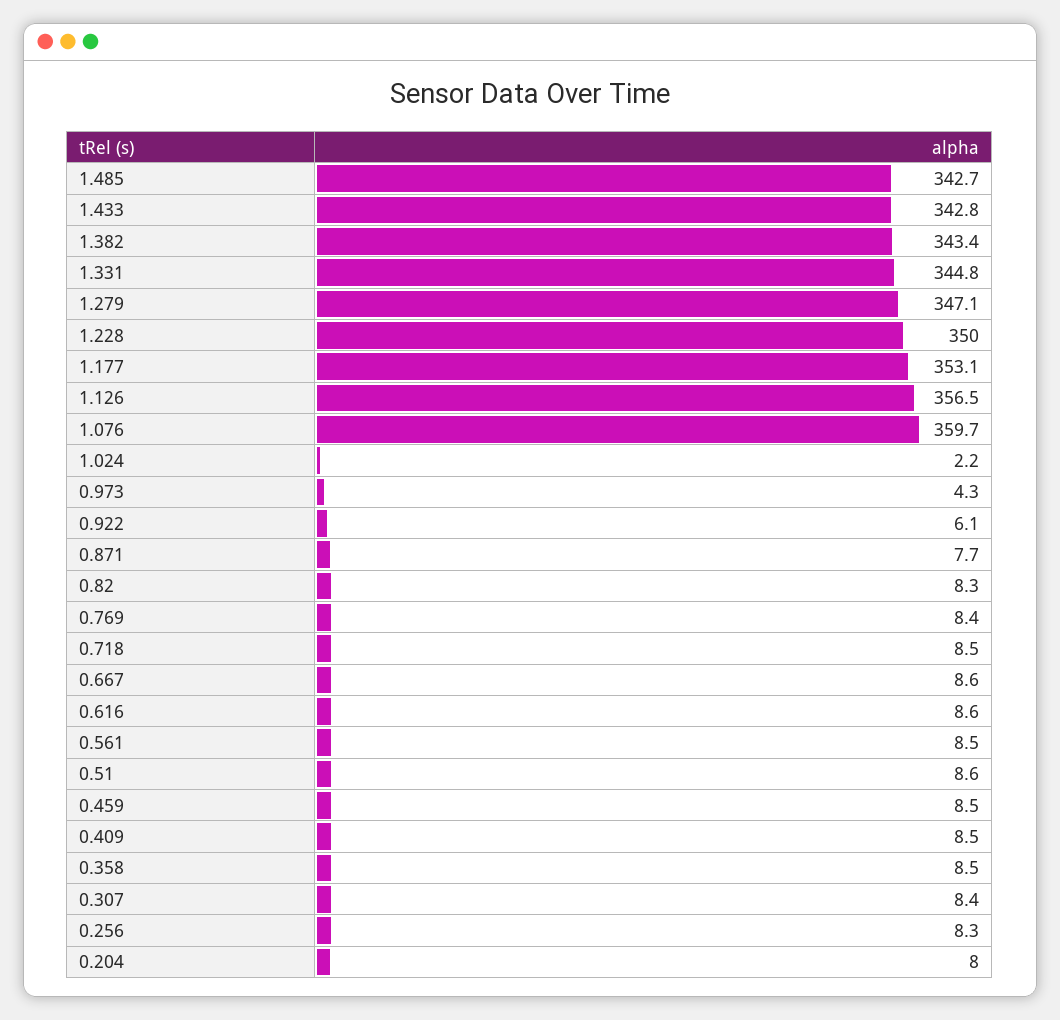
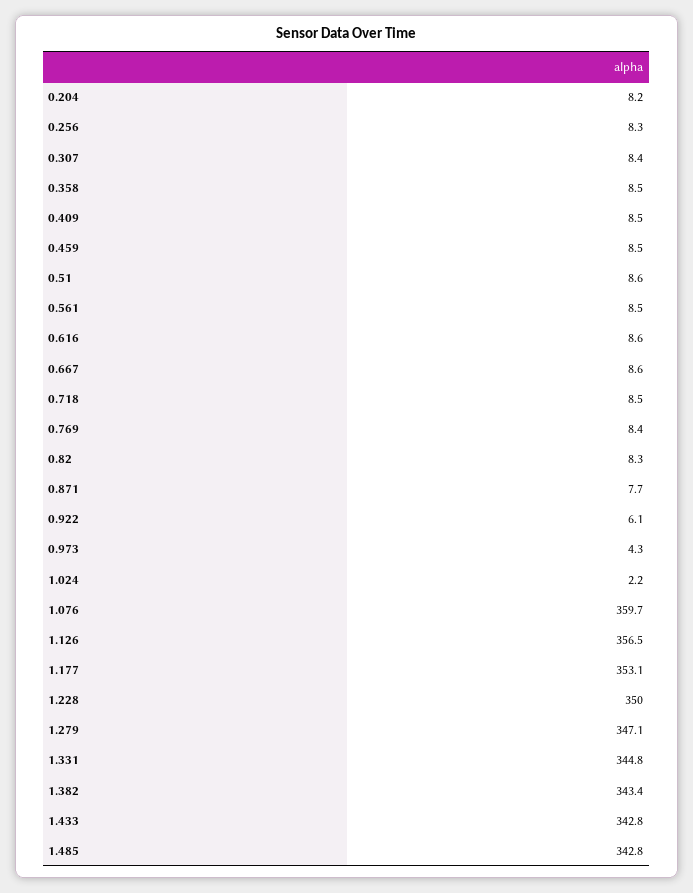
  {
-   "1.485": 342.7,
+   "1.485": 342.8,
    "1.433": 342.8,
    "1.382": 343.4,
    "1.331": 344.8,
    "1.279": 347.1,
    "1.228": 350,
    "1.177": 353.1,
    "1.126": 356.5,
    "1.076": 359.7,
    "1.024": 2.2,
    "0.973": 4.3,
    "0.922": 6.1,
    "0.871": 7.7,
    "0.82": 8.3,
    "0.769": 8.4,
    "0.718": 8.5,
    "0.667": 8.6,
    "0.616": 8.6,
    "0.561": 8.5,
    "0.51": 8.6,
    "0.459": 8.5,
    "0.409": 8.5,
    "0.358": 8.5,
    "0.307": 8.4,
    "0.256": 8.3,
-   "0.204": 8
+   "0.204": 8.2
  }

